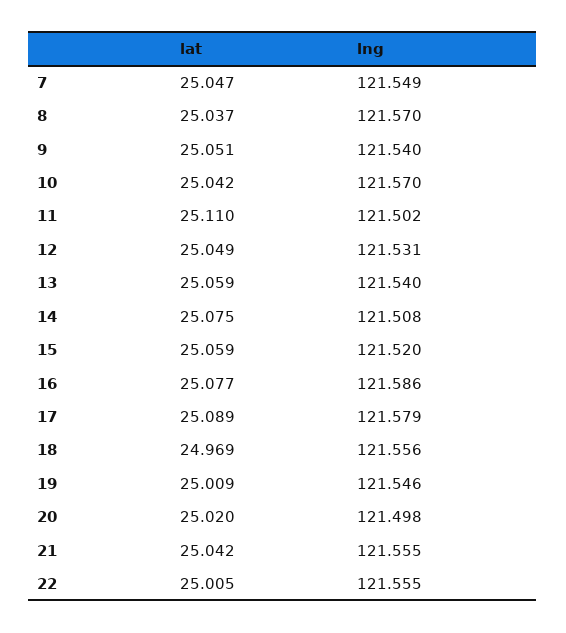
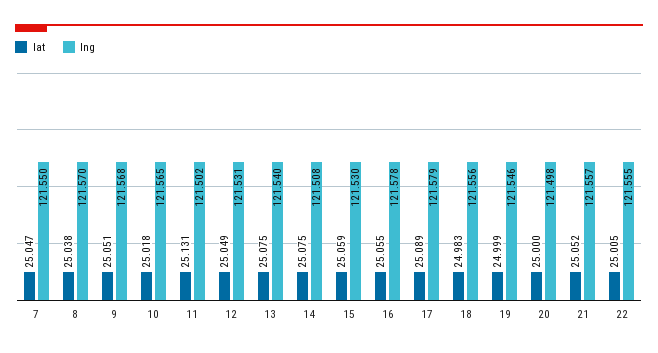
  {
    "lat": {
      "7": 25.047,
-     "8": 25.037,
+     "8": 25.038,
      "9": 25.051,
-     "10": 25.042,
+     "10": 25.018,
-     "11": 25.11,
+     "11": 25.131,
      "12": 25.049,
-     "13": 25.059,
+     "13": 25.075,
      "14": 25.075,
      "15": 25.059,
-     "16": 25.077,
+     "16": 25.055,
      "17": 25.089,
-     "18": 24.969,
+     "18": 24.983,
-     "19": 25.009,
+     "19": 24.999,
-     "20": 25.02,
+     "20": 25,
-     "21": 25.042,
+     "21": 25.052,
      "22": 25.005
    },
    "lng": {
-     "7": 121.549,
+     "7": 121.55,
      "8": 121.57,
-     "9": 121.54,
+     "9": 121.568,
-     "10": 121.57,
+     "10": 121.565,
      "11": 121.502,
      "12": 121.531,
      "13": 121.54,
      "14": 121.508,
-     "15": 121.52,
+     "15": 121.53,
-     "16": 121.586,
+     "16": 121.578,
      "17": 121.579,
      "18": 121.556,
      "19": 121.546,
      "20": 121.498,
-     "21": 121.555,
+     "21": 121.557,
      "22": 121.555
    }
  }

